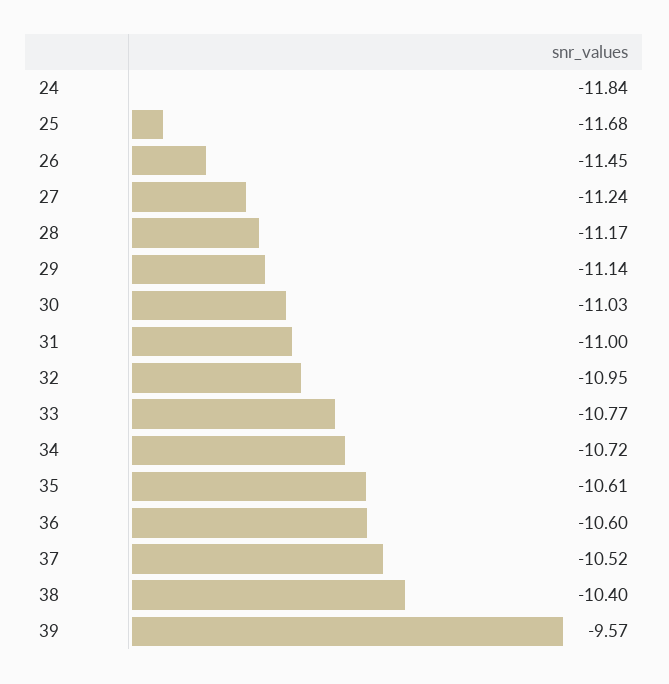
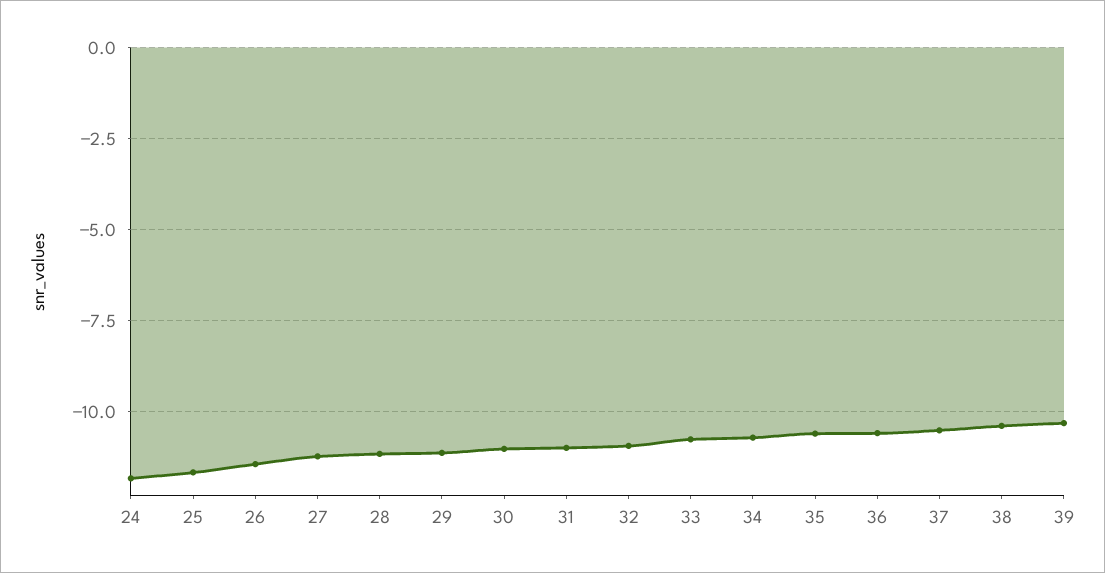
  {
    "24": -11.84,
    "25": -11.68,
    "26": -11.45,
    "27": -11.24,
    "28": -11.17,
    "29": -11.14,
    "30": -11.03,
    "31": -11,
    "32": -10.95,
    "33": -10.77,
    "34": -10.72,
    "35": -10.61,
    "36": -10.6,
    "37": -10.52,
    "38": -10.4,
-   "39": -9.57
+   "39": -10.25
  }

